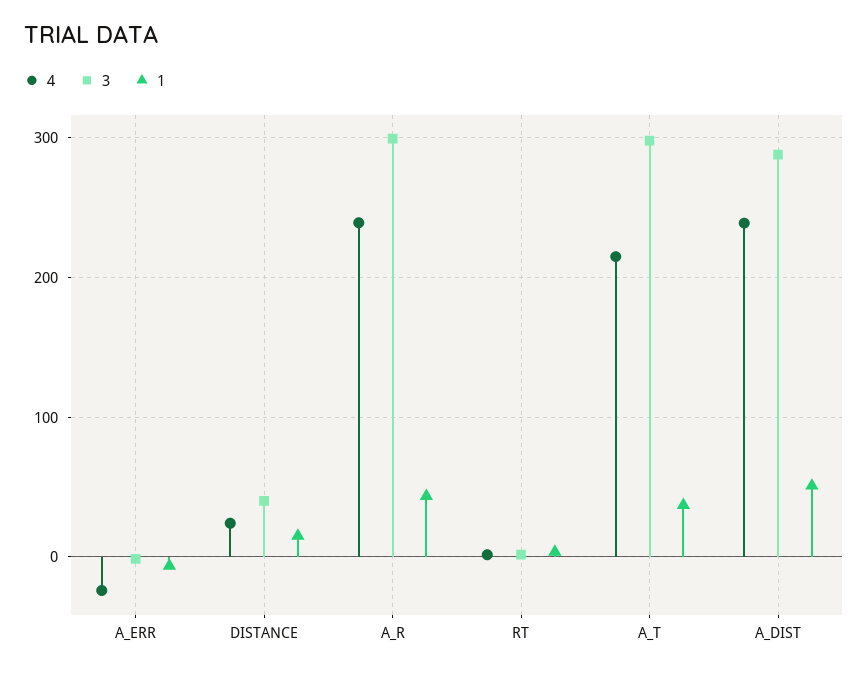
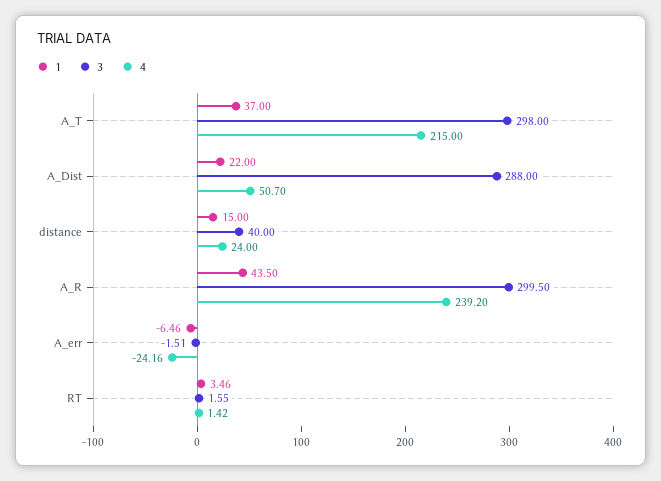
  {
    "4": {
      "A_ERR": -24.16,
      "DISTANCE": 24,
      "A_R": 239.2,
      "RT": 1.42,
      "A_T": 215,
-     "A_DIST": 240
+     "A_DIST": 50.7
    },
    "3": {
      "A_ERR": -1.51,
      "DISTANCE": 40,
      "A_R": 299.5,
      "RT": 1.55,
      "A_T": 298,
      "A_DIST": 288
    },
    "1": {
      "A_ERR": -6.46,
      "DISTANCE": 15,
      "A_R": 43.5,
      "RT": 3.46,
      "A_T": 37,
-     "A_DIST": 50
+     "A_DIST": 22
    }
  }

